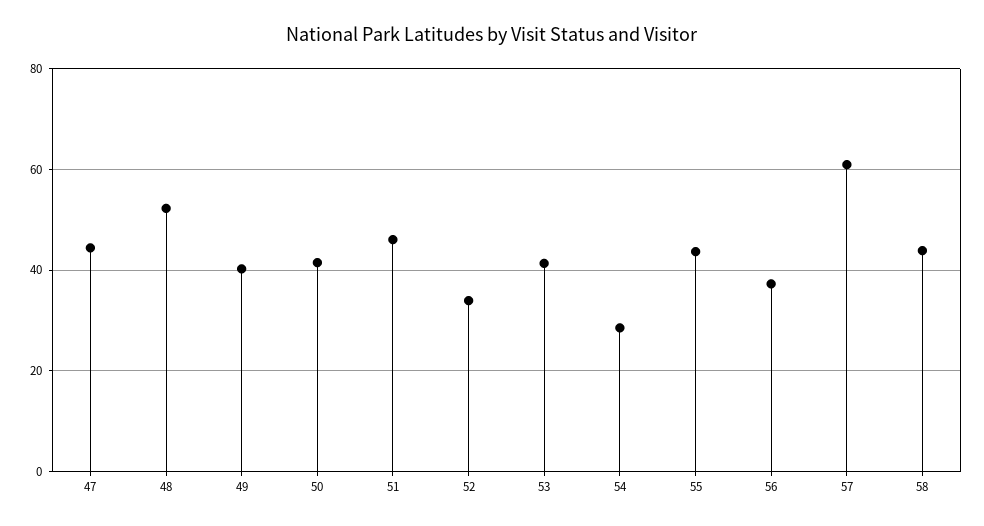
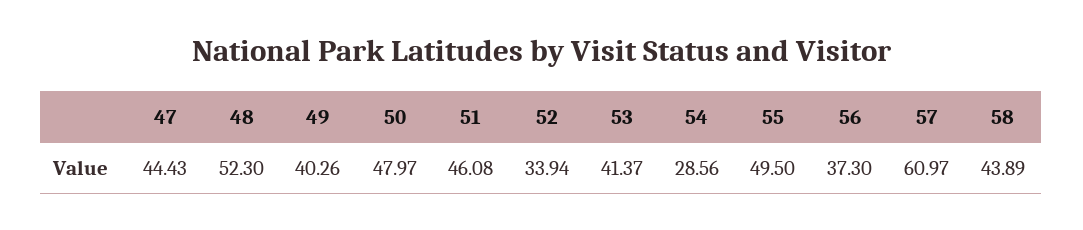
  {
    "47": 44.43,
    "48": 52.3,
    "49": 40.26,
-   "50": 42,
+   "50": 47.97,
    "51": 46.08,
    "52": 33.94,
    "53": 41.37,
    "54": 28.56,
-   "55": 44,
+   "55": 49.5,
    "56": 37.3,
    "57": 60.97,
    "58": 43.89
  }

